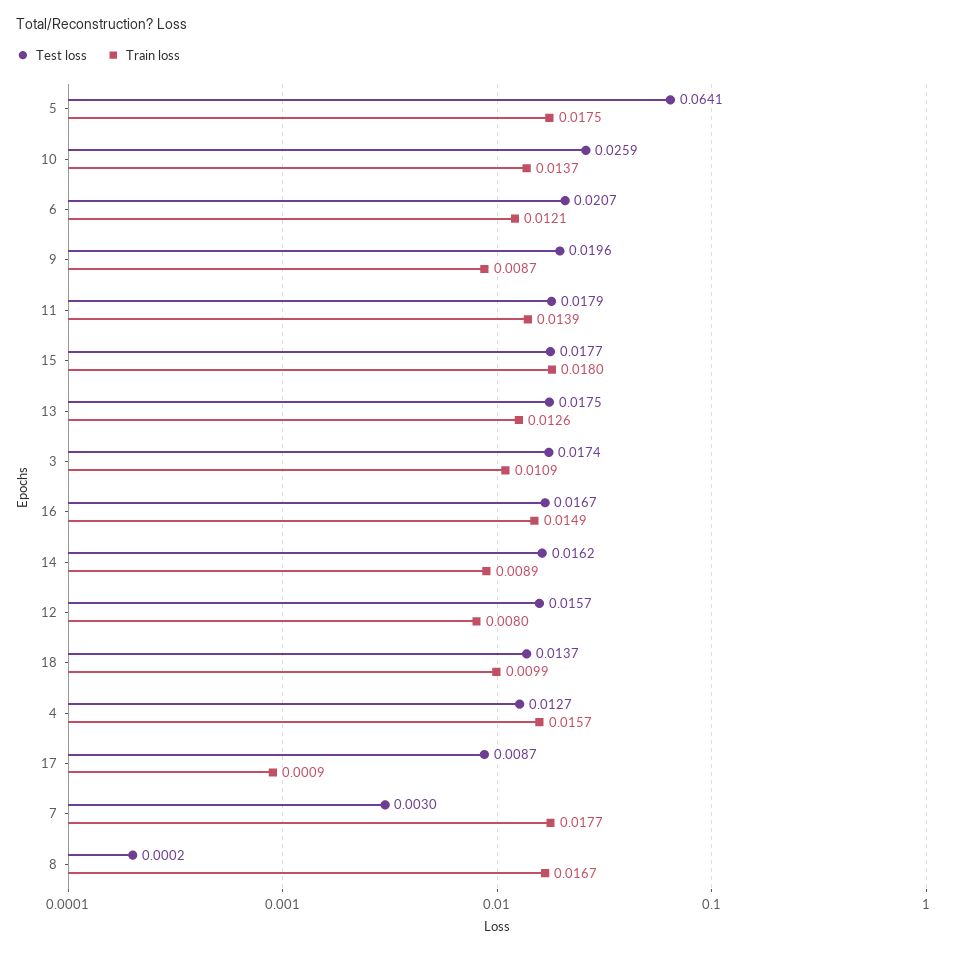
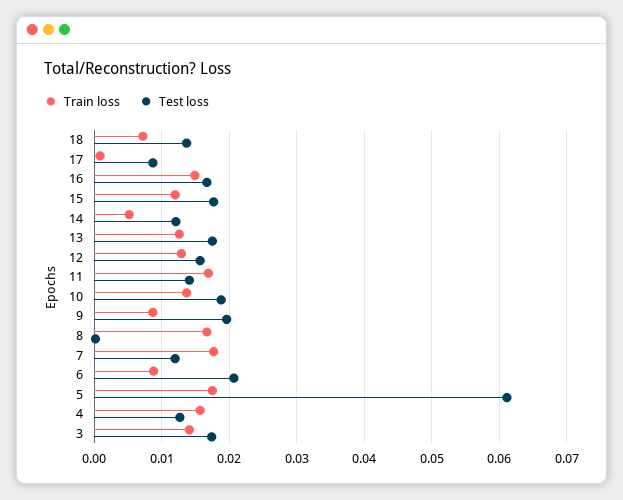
  {
    "Test loss": {
-     "5": 0.0641,
+     "5": 0.061,
-     "10": 0.0259,
+     "10": 0.019,
      "6": 0.0207,
      "9": 0.0196,
-     "11": 0.0179,
+     "11": 0.014,
      "15": 0.0177,
      "13": 0.0175,
      "3": 0.0174,
      "16": 0.0167,
-     "14": 0.0162,
+     "14": 0.012,
      "12": 0.0157,
      "18": 0.0137,
      "4": 0.0127,
      "17": 0.0087,
-     "7": 0.003,
+     "7": 0.012,
      "8": 0.0002
    },
    "Train loss": {
      "5": 0.0175,
      "10": 0.0137,
-     "6": 0.0121,
+     "6": 0.009,
      "9": 0.0087,
-     "11": 0.0139,
+     "11": 0.017,
-     "15": 0.018,
+     "15": 0.012,
      "13": 0.0126,
-     "3": 0.0109,
+     "3": 0.014,
      "16": 0.0149,
-     "14": 0.0089,
+     "14": 0.005,
-     "12": 0.008,
+     "12": 0.013,
-     "18": 0.0099,
+     "18": 0.007,
      "4": 0.0157,
      "17": 0.0009,
      "7": 0.0177,
      "8": 0.0167
    }
  }

